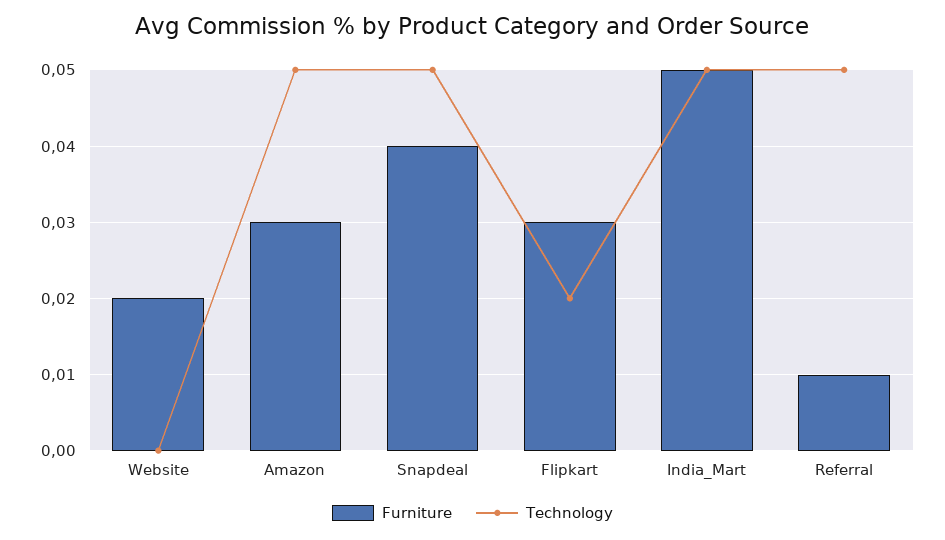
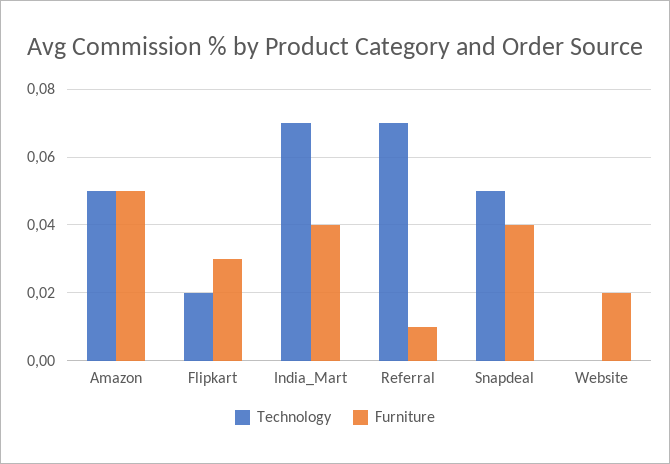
  {
    "Furniture": {
      "Website": 0.02,
-     "Amazon": 0.03,
+     "Amazon": 0.05,
      "Snapdeal": 0.04,
      "Flipkart": 0.03,
-     "India_Mart": 0.05,
+     "India_Mart": 0.04,
      "Referral": 0.01
    },
    "Technology": {
      "Website": 0,
      "Amazon": 0.05,
      "Snapdeal": 0.05,
      "Flipkart": 0.02,
-     "India_Mart": 0.05,
+     "India_Mart": 0.07,
-     "Referral": 0.05
+     "Referral": 0.07
    }
  }

